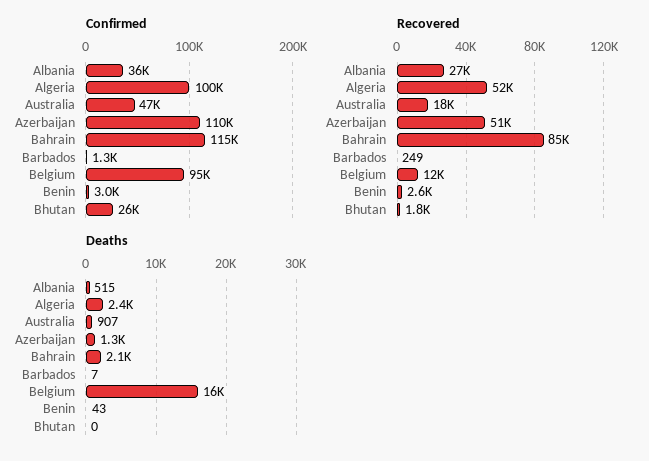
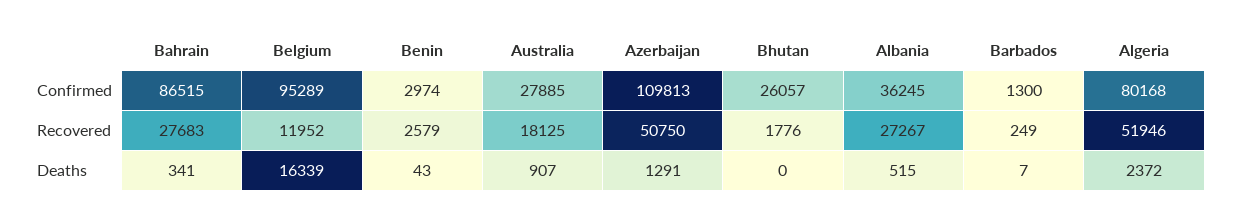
  {
    "Confirmed": {
      "Albania": 36245,
-     "Algeria": 100000,
+     "Algeria": 80168,
-     "Australia": 47000,
+     "Australia": 27885,
      "Azerbaijan": 109813,
-     "Bahrain": 115000,
+     "Bahrain": 86515,
      "Barbados": 1300,
      "Belgium": 95289,
      "Benin": 2974,
      "Bhutan": 26057
    },
    "Recovered": {
      "Albania": 27267,
      "Algeria": 51946,
      "Australia": 18125,
      "Azerbaijan": 50750,
-     "Bahrain": 85000,
+     "Bahrain": 27683,
      "Barbados": 249,
      "Belgium": 11952,
      "Benin": 2579,
      "Bhutan": 1776
    },
    "Deaths": {
      "Albania": 515,
      "Algeria": 2372,
      "Australia": 907,
      "Azerbaijan": 1291,
-     "Bahrain": 2100,
+     "Bahrain": 341,
      "Barbados": 7,
      "Belgium": 16339,
      "Benin": 43,
      "Bhutan": 0
    }
  }

